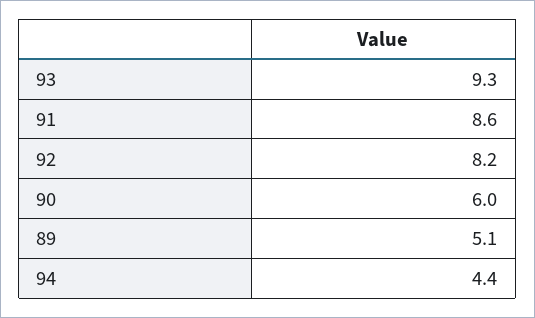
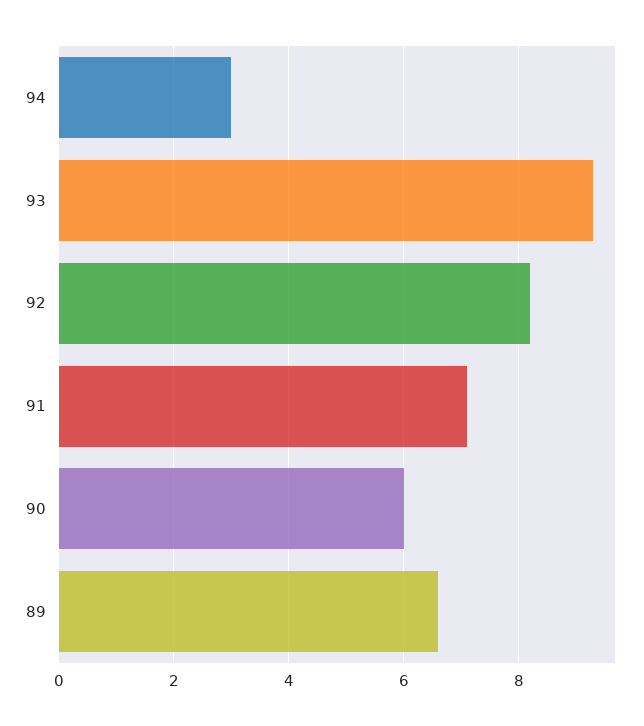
  {
    "93": 9.3,
-   "91": 8.6,
+   "91": 7,
    "92": 8.2,
    "90": 6,
-   "89": 5.1,
+   "89": 6.5,
-   "94": 4.4
+   "94": 3
  }

